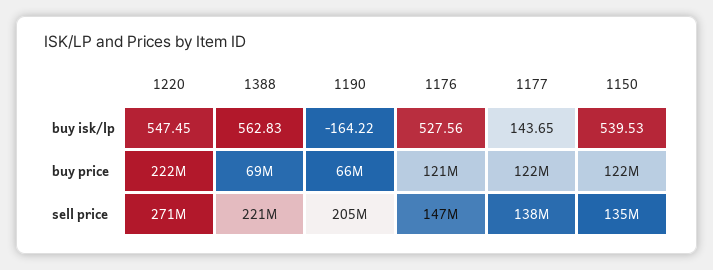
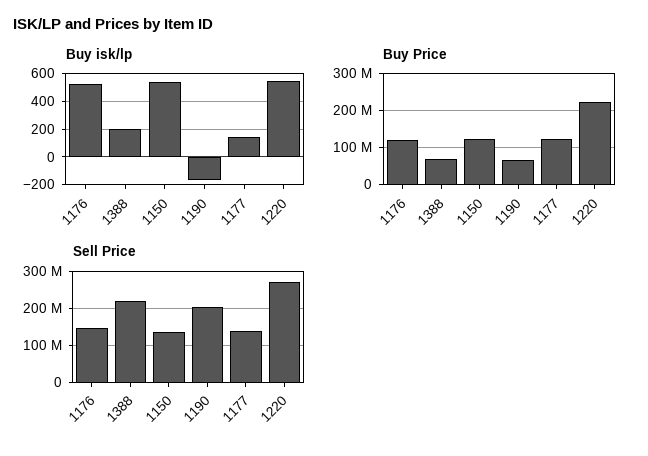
  {
    "buy isk/lp": {
      "1220": 547.45,
-     "1388": 562.83,
+     "1388": 200,
      "1190": -164.22,
      "1176": 527.56,
      "1177": 143.65,
      "1150": 539.53
    },
    "buy price": {
      "1220": 222000000,
      "1388": 69000000,
      "1190": 66000000,
      "1176": 121000000,
      "1177": 122000000,
      "1150": 122000000
    },
    "sell price": {
      "1220": 271000000,
      "1388": 221000000,
      "1190": 205000000,
      "1176": 147000000,
      "1177": 138000000,
      "1150": 135000000
    }
  }

